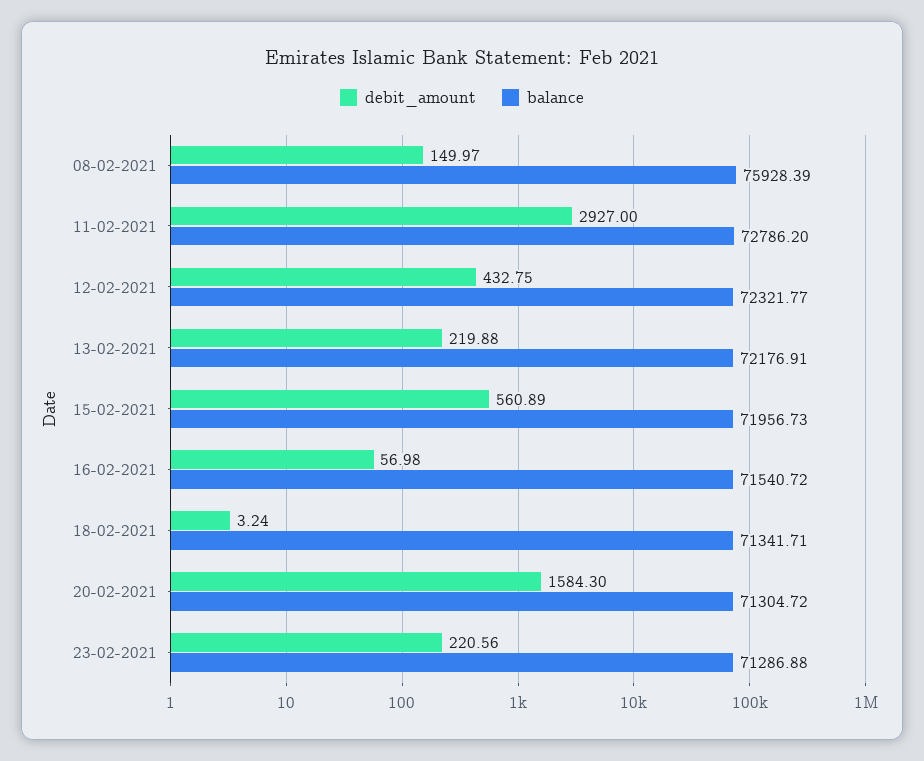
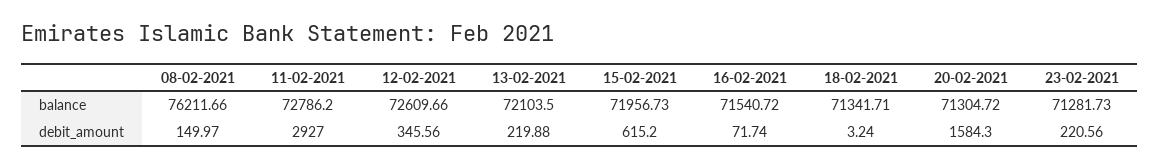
  {
    "debit_amount": {
      "08-02-2021": 149.97,
      "11-02-2021": 2927,
-     "12-02-2021": 432.75,
+     "12-02-2021": 345.56,
      "13-02-2021": 219.88,
-     "15-02-2021": 560.89,
+     "15-02-2021": 615.2,
-     "16-02-2021": 56.98,
+     "16-02-2021": 71.74,
      "18-02-2021": 3.24,
      "20-02-2021": 1584.3,
      "23-02-2021": 220.56
    },
    "balance": {
-     "08-02-2021": 75928.39,
+     "08-02-2021": 76211.66,
      "11-02-2021": 72786.2,
-     "12-02-2021": 72321.77,
+     "12-02-2021": 72609.66,
-     "13-02-2021": 72176.91,
+     "13-02-2021": 72103.5,
      "15-02-2021": 71956.73,
      "16-02-2021": 71540.72,
      "18-02-2021": 71341.71,
      "20-02-2021": 71304.72,
-     "23-02-2021": 71286.88
+     "23-02-2021": 71281.73
    }
  }

